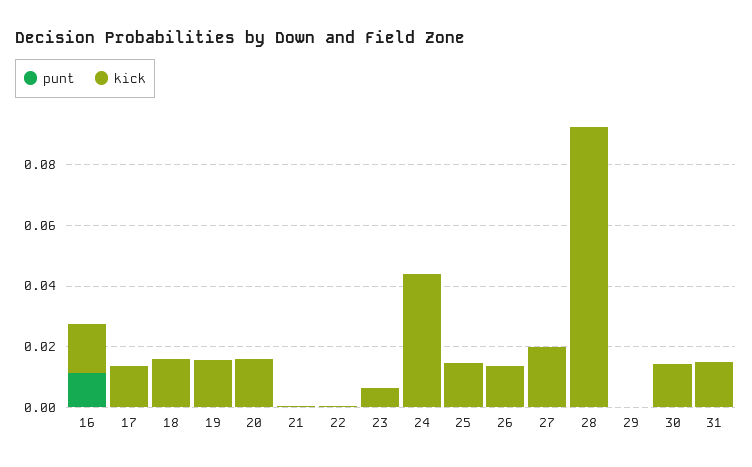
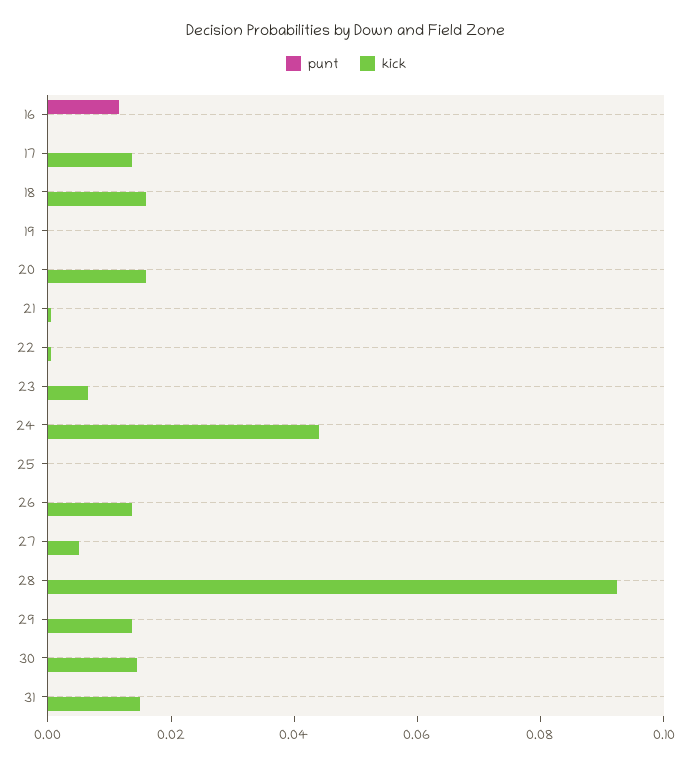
  {
    "punt": {
      "16": 0.01,
      "17": 0,
      "18": 0,
      "19": 0,
      "20": 0,
      "21": 0,
      "22": 0,
      "23": 0,
      "24": 0,
      "25": 0,
      "26": 0,
      "27": 0,
      "28": 0,
      "29": 0,
      "30": 0,
      "31": 0
    },
    "kick": {
-     "16": 0.015,
+     "16": 0,
      "17": 0.015,
      "18": 0.015,
-     "19": 0.015,
+     "19": 0,
      "20": 0.015,
      "21": 0,
      "22": 0,
      "23": 0.005,
      "24": 0.045,
-     "25": 0.015,
+     "25": 0,
      "26": 0.015,
-     "27": 0.02,
+     "27": 0.005,
      "28": 0.095,
-     "29": 0,
+     "29": 0.015,
      "30": 0.015,
      "31": 0.015
    }
  }

